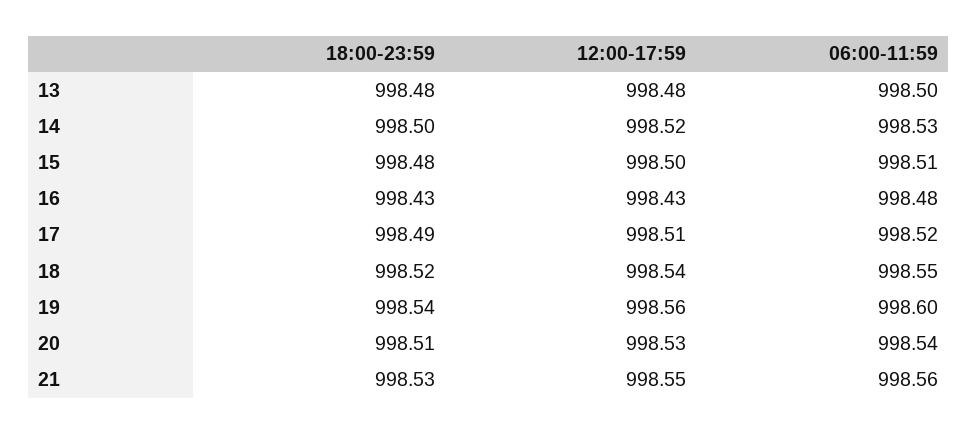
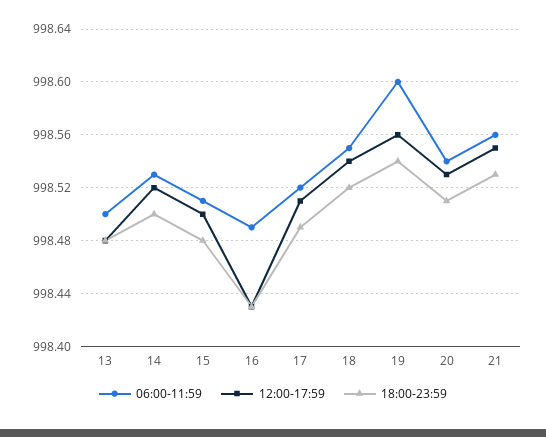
  {
    "18:00-23:59": {
      "13": 998.48,
      "14": 998.5,
      "15": 998.48,
      "16": 998.43,
      "17": 998.49,
      "18": 998.52,
      "19": 998.54,
      "20": 998.51,
      "21": 998.53
    },
    "12:00-17:59": {
      "13": 998.48,
      "14": 998.52,
      "15": 998.5,
      "16": 998.43,
      "17": 998.51,
      "18": 998.54,
      "19": 998.56,
      "20": 998.53,
      "21": 998.55
    },
    "06:00-11:59": {
      "13": 998.5,
      "14": 998.53,
      "15": 998.51,
-     "16": 998.48,
+     "16": 998.49,
      "17": 998.52,
      "18": 998.55,
      "19": 998.6,
      "20": 998.54,
      "21": 998.56
    }
  }

